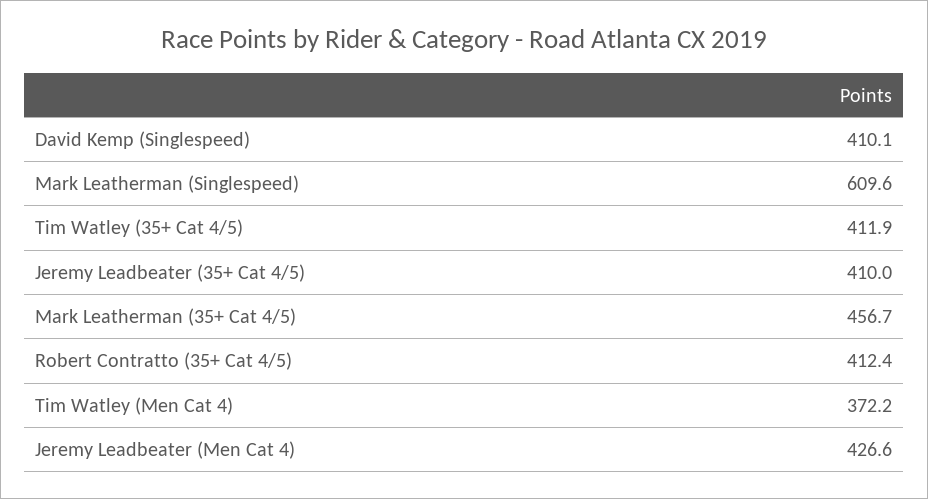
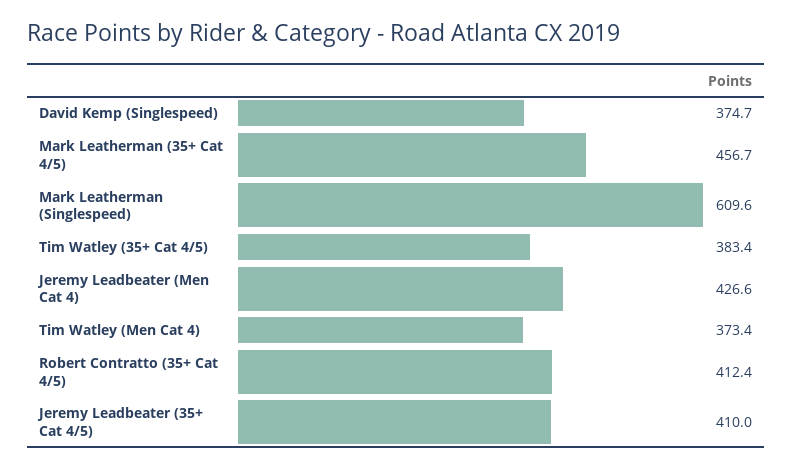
  {
-   "David Kemp (Singlespeed)": 410.1,
+   "David Kemp (Singlespeed)": 374.7,
    "Mark Leatherman (Singlespeed)": 609.6,
-   "Tim Watley (35+ Cat 4/5)": 411.9,
+   "Tim Watley (35+ Cat 4/5)": 383.4,
    "Jeremy Leadbeater (35+ Cat 4/5)": 410,
    "Mark Leatherman (35+ Cat 4/5)": 456.7,
    "Robert Contratto (35+ Cat 4/5)": 412.4,
-   "Tim Watley (Men Cat 4)": 372.2,
+   "Tim Watley (Men Cat 4)": 373.4,
    "Jeremy Leadbeater (Men Cat 4)": 426.6
  }

